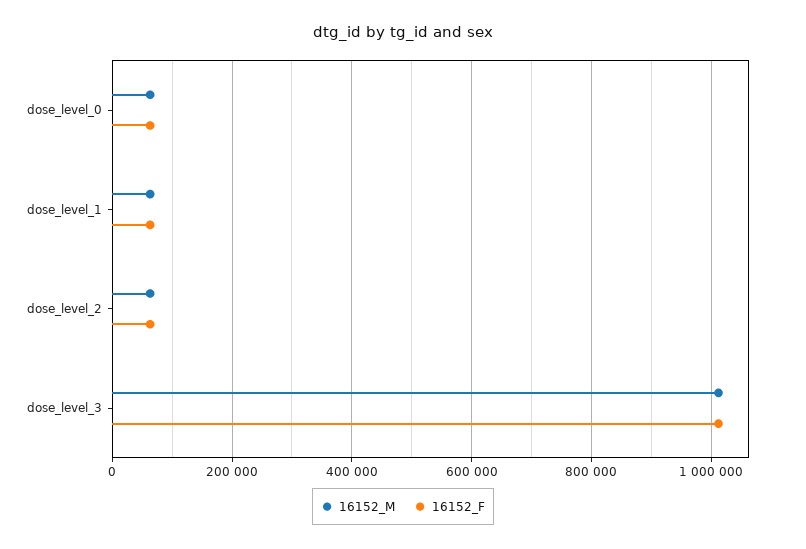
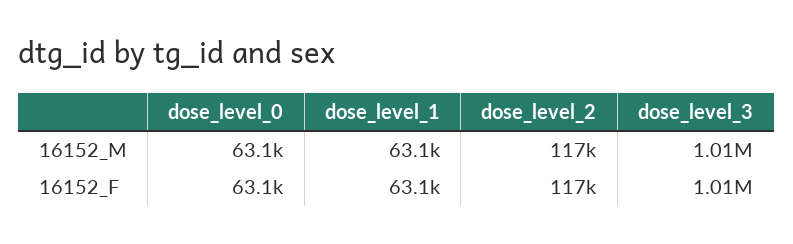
  {
    "16152_M": {
      "dose_level_0": 63100,
      "dose_level_1": 63100,
-     "dose_level_2": 60000,
+     "dose_level_2": 117000,
      "dose_level_3": 1010000
    },
    "16152_F": {
      "dose_level_0": 63100,
      "dose_level_1": 63100,
-     "dose_level_2": 60000,
+     "dose_level_2": 117000,
      "dose_level_3": 1010000
    }
  }

